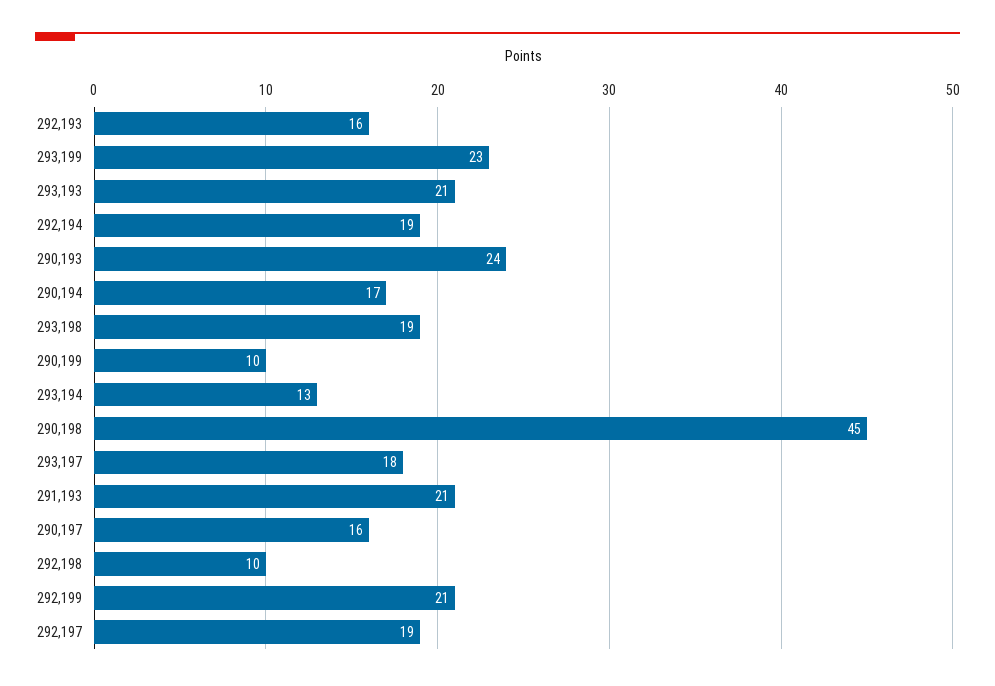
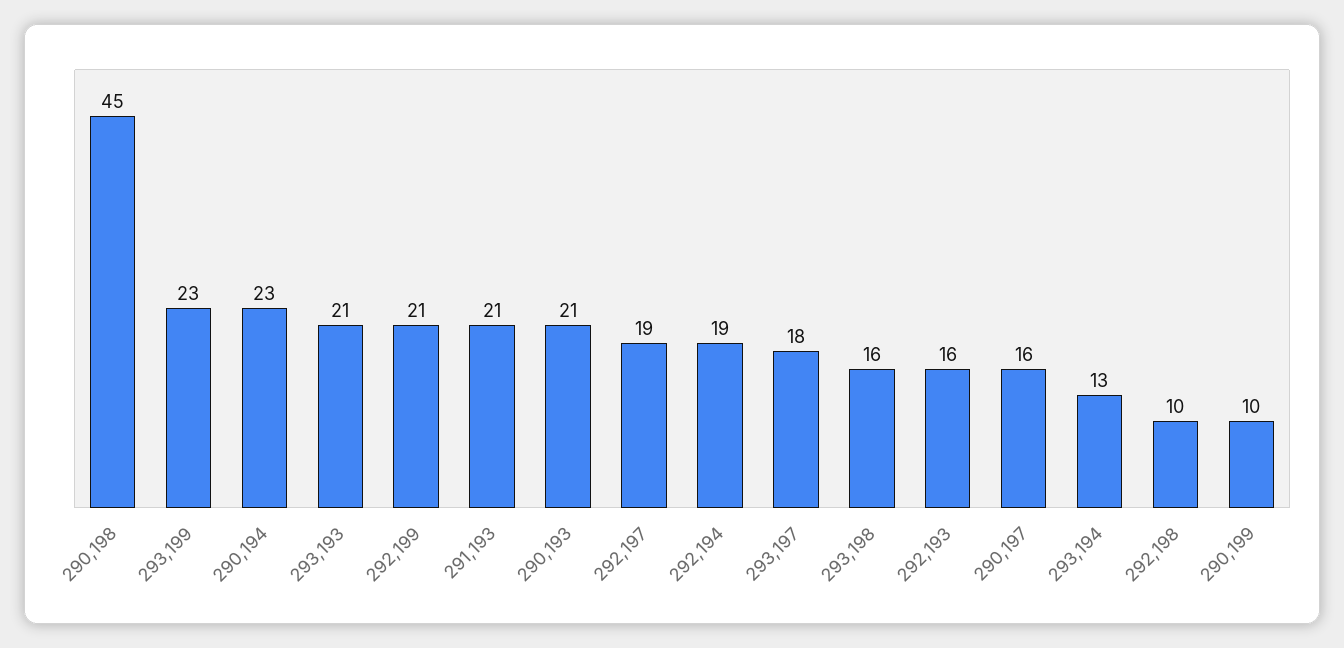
  {
    "292,193": 16,
    "293,199": 23,
    "293,193": 21,
    "292,194": 19,
-   "290,193": 24,
+   "290,193": 21,
-   "290,194": 17,
+   "290,194": 23,
-   "293,198": 19,
+   "293,198": 16,
    "290,199": 10,
    "293,194": 13,
    "290,198": 45,
    "293,197": 18,
    "291,193": 21,
    "290,197": 16,
    "292,198": 10,
    "292,199": 21,
    "292,197": 19
  }

